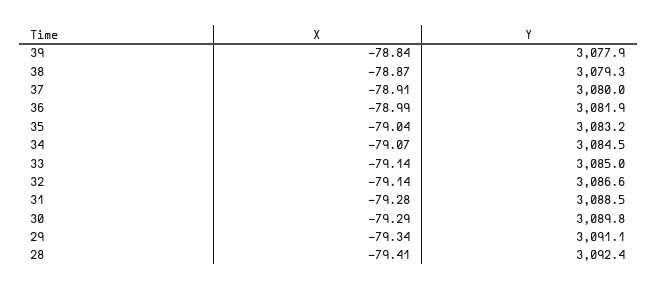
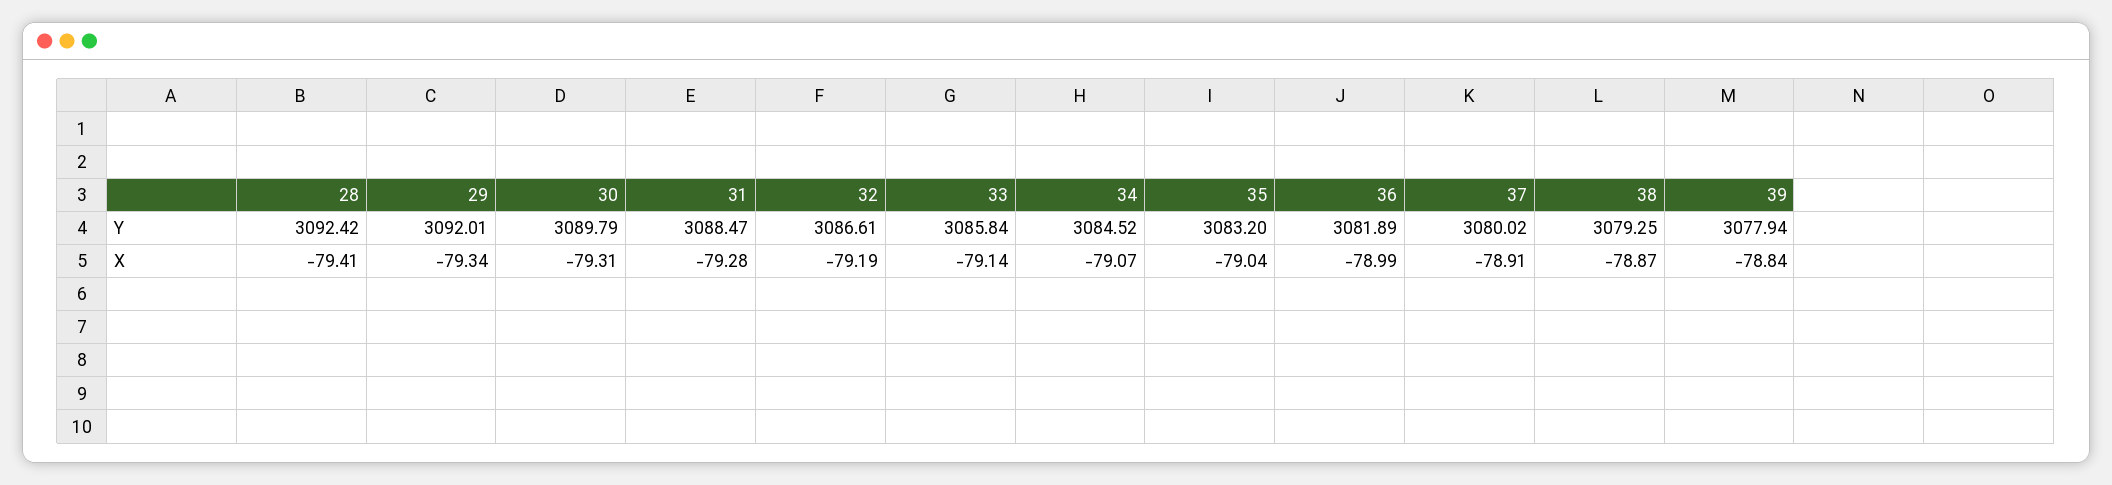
  {
    "X": {
      "39": -78.84,
      "38": -78.87,
      "37": -78.91,
      "36": -78.99,
      "35": -79.04,
      "34": -79.07,
      "33": -79.14,
-     "32": -79.14,
+     "32": -79.19,
      "31": -79.28,
-     "30": -79.29,
+     "30": -79.31,
      "29": -79.34,
      "28": -79.41
    },
    "Y": {
      "39": 3077.94,
      "38": 3079.25,
      "37": 3080.02,
      "36": 3081.89,
      "35": 3083.2,
      "34": 3084.52,
-     "33": 3085,
+     "33": 3085.84,
      "32": 3086.61,
      "31": 3088.47,
      "30": 3089.79,
-     "29": 3091.1,
+     "29": 3092.01,
      "28": 3092.42
    }
  }

